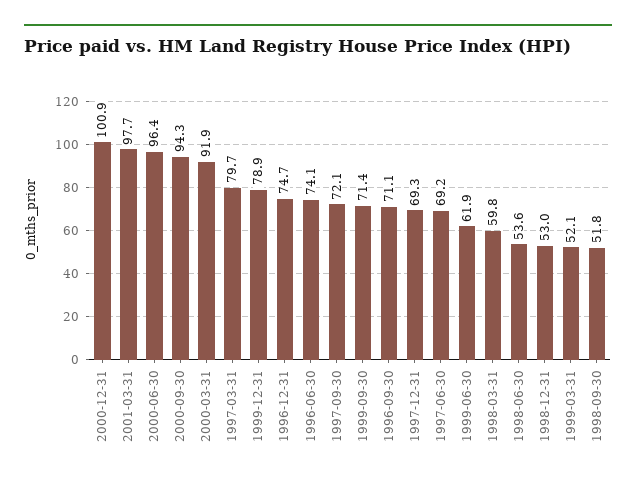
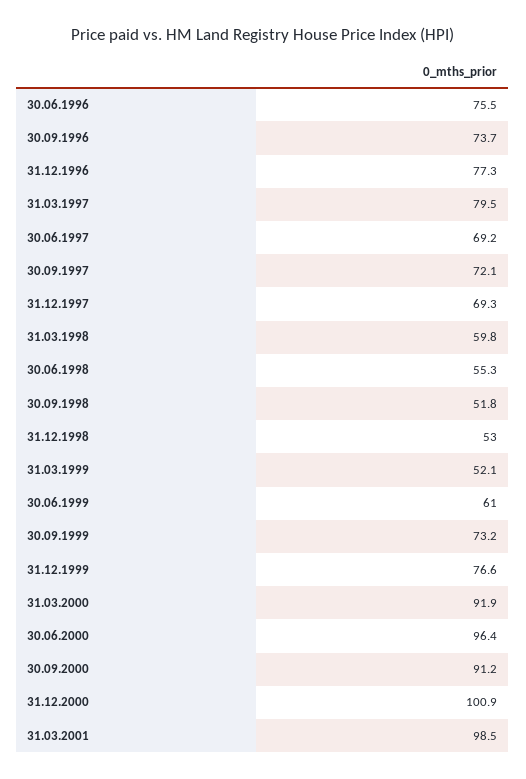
  {
    "2000-12-31": 100.9,
-   "2001-03-31": 97.7,
+   "2001-03-31": 98.5,
    "2000-06-30": 96.4,
-   "2000-09-30": 94.3,
+   "2000-09-30": 91.2,
    "2000-03-31": 91.9,
-   "1997-03-31": 79.7,
+   "1997-03-31": 79.5,
-   "1999-12-31": 78.9,
+   "1999-12-31": 76.6,
-   "1996-12-31": 74.7,
+   "1996-12-31": 77.3,
-   "1996-06-30": 74.1,
+   "1996-06-30": 75.5,
    "1997-09-30": 72.1,
-   "1999-09-30": 71.4,
+   "1999-09-30": 73.2,
-   "1996-09-30": 71.1,
+   "1996-09-30": 73.7,
    "1997-12-31": 69.3,
    "1997-06-30": 69.2,
-   "1999-06-30": 61.9,
+   "1999-06-30": 61,
    "1998-03-31": 59.8,
-   "1998-06-30": 53.6,
+   "1998-06-30": 55.3,
    "1998-12-31": 53,
    "1999-03-31": 52.1,
    "1998-09-30": 51.8
  }

